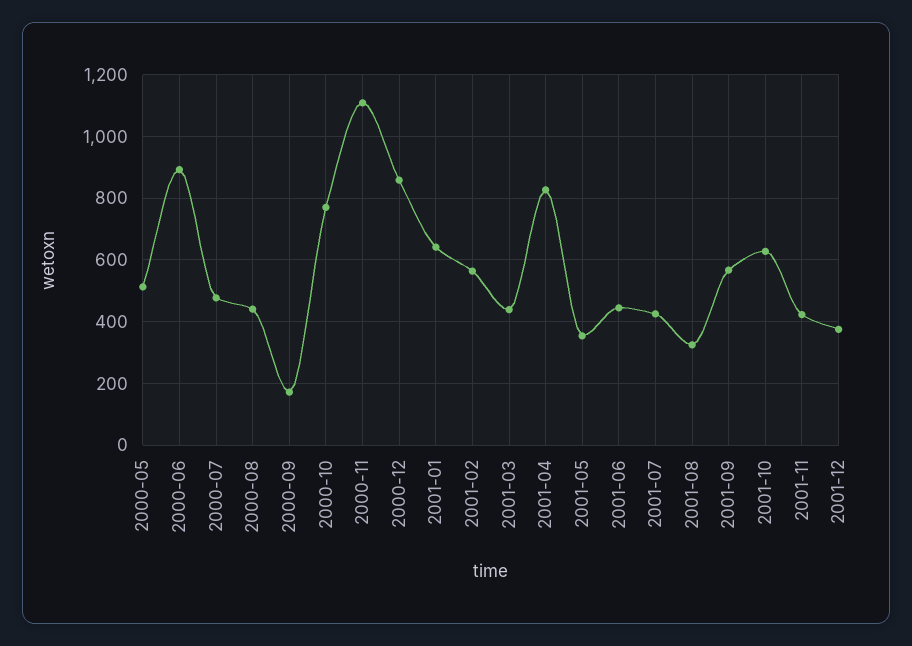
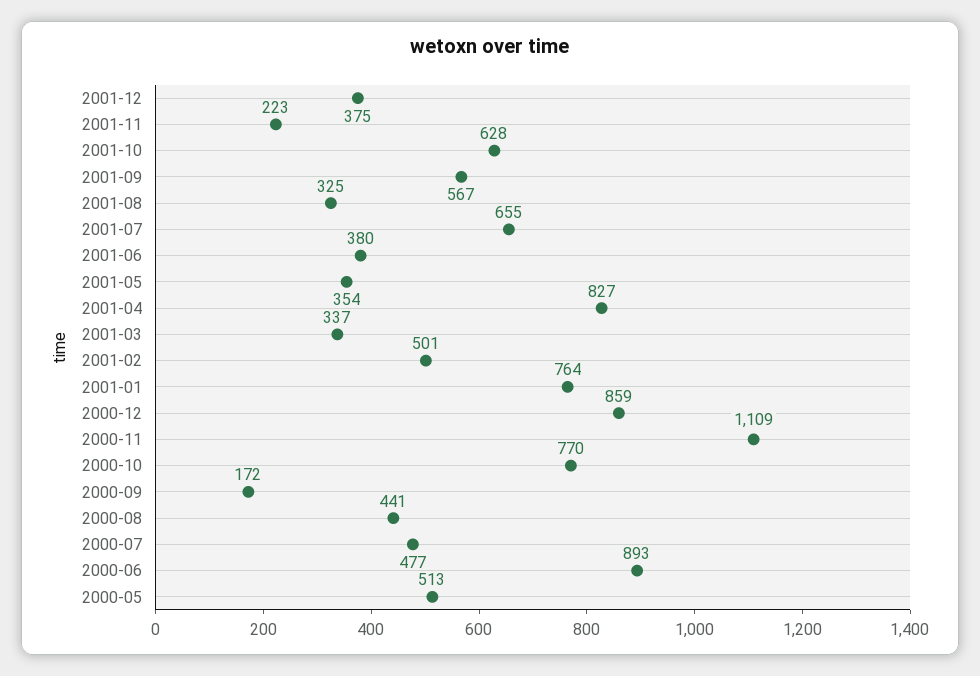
  {
    "2000-05": 513,
    "2000-06": 893,
    "2000-07": 477,
    "2000-08": 441,
    "2000-09": 172,
    "2000-10": 770,
    "2000-11": 1109,
    "2000-12": 859,
-   "2001-01": 640,
+   "2001-01": 764,
-   "2001-02": 560,
+   "2001-02": 501,
-   "2001-03": 440,
+   "2001-03": 337,
    "2001-04": 827,
    "2001-05": 354,
-   "2001-06": 440,
+   "2001-06": 380,
-   "2001-07": 420,
+   "2001-07": 655,
    "2001-08": 325,
    "2001-09": 567,
    "2001-10": 628,
-   "2001-11": 420,
+   "2001-11": 223,
    "2001-12": 375
  }

